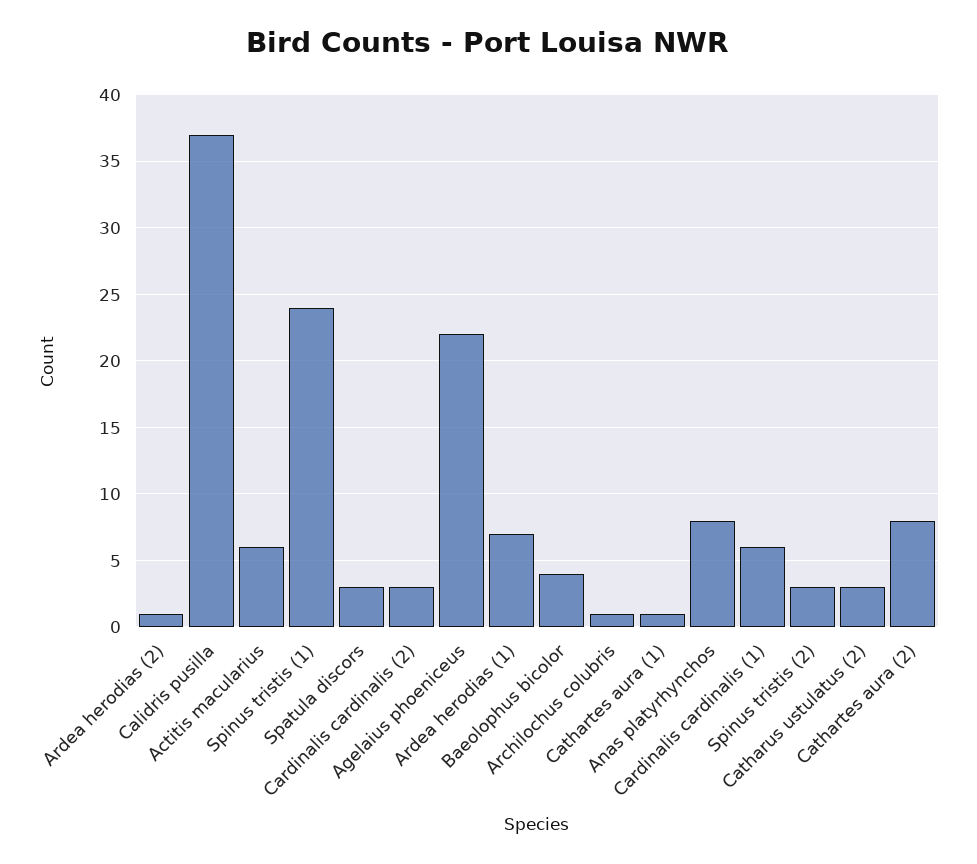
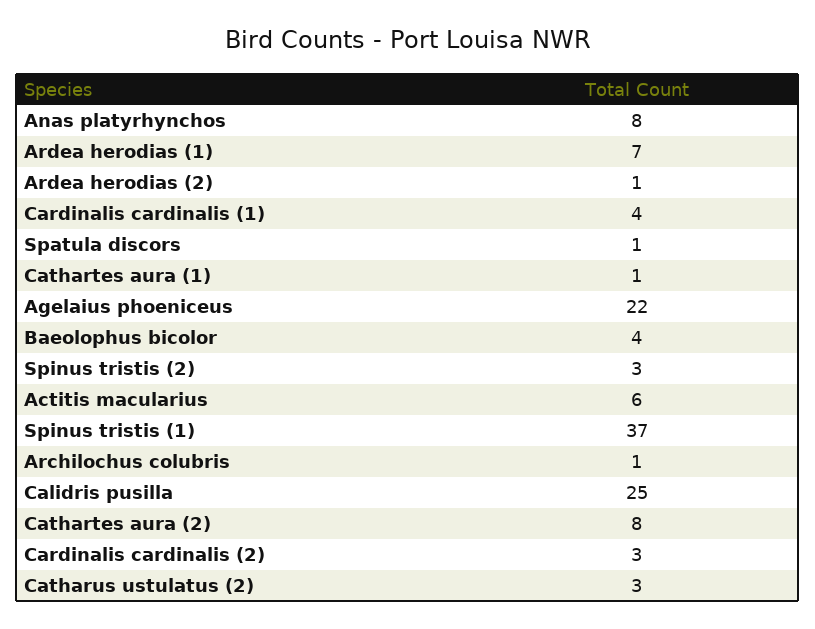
  {
    "Ardea herodias (2)": 1,
-   "Calidris pusilla": 37,
+   "Calidris pusilla": 25,
    "Actitis macularius": 6,
-   "Spinus tristis (1)": 24,
+   "Spinus tristis (1)": 37,
-   "Spatula discors": 3,
+   "Spatula discors": 1,
    "Cardinalis cardinalis (2)": 3,
    "Agelaius phoeniceus": 22,
    "Ardea herodias (1)": 7,
    "Baeolophus bicolor": 4,
    "Archilochus colubris": 1,
    "Cathartes aura (1)": 1,
    "Anas platyrhynchos": 8,
-   "Cardinalis cardinalis (1)": 6,
+   "Cardinalis cardinalis (1)": 4,
    "Spinus tristis (2)": 3,
    "Catharus ustulatus (2)": 3,
    "Cathartes aura (2)": 8
  }

